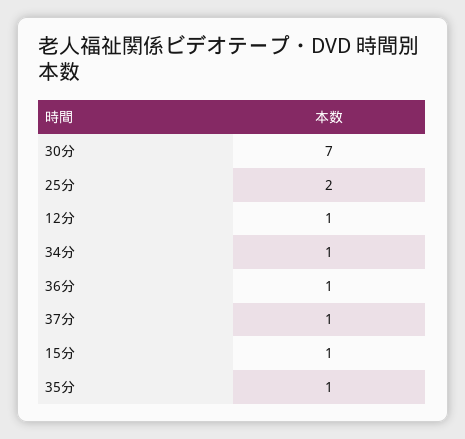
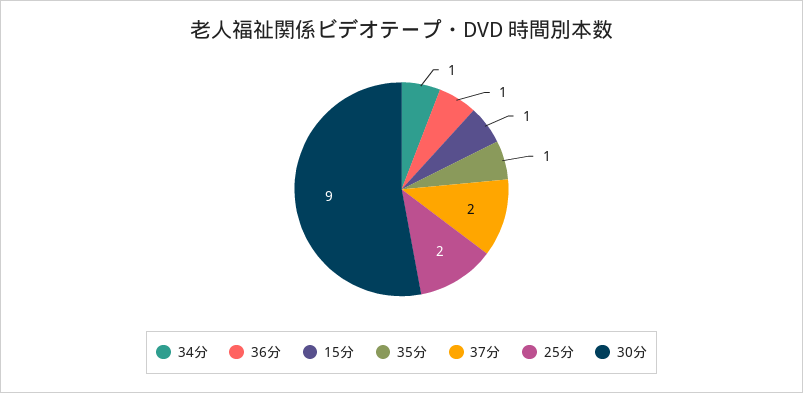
  {
-   "30分": 7,
+   "30分": 9,
    "25分": 2,
-   "12分": 1,
    "34分": 1,
    "36分": 1,
-   "37分": 1,
+   "37分": 2,
    "15分": 1,
    "35分": 1
  }

